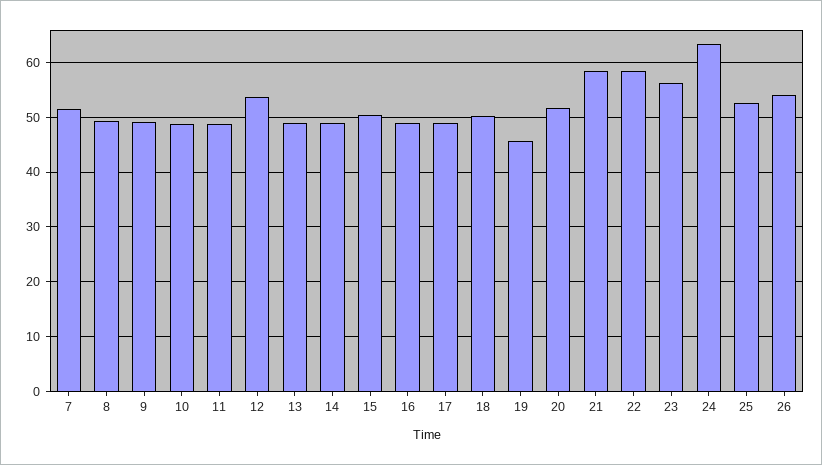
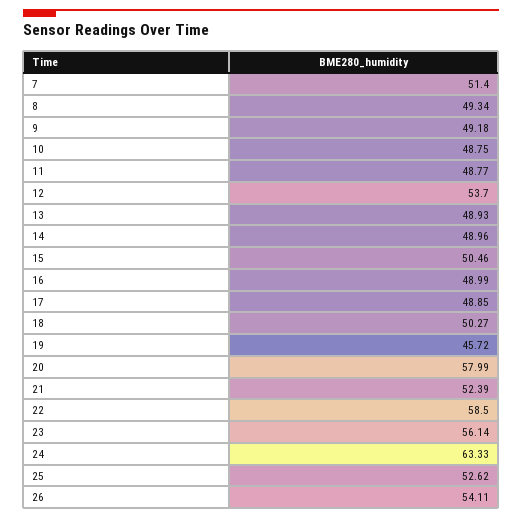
  {
    "7": 51.4,
    "8": 49.34,
    "9": 49.18,
    "10": 48.75,
    "11": 48.77,
    "12": 53.7,
    "13": 48.93,
    "14": 48.96,
    "15": 50.46,
    "16": 48.99,
    "17": 48.85,
    "18": 50.27,
    "19": 45.72,
-   "20": 52,
+   "20": 57.99,
-   "21": 58,
+   "21": 52.39,
    "22": 58.5,
    "23": 56.14,
    "24": 63.33,
    "25": 52.62,
    "26": 54.11
  }

